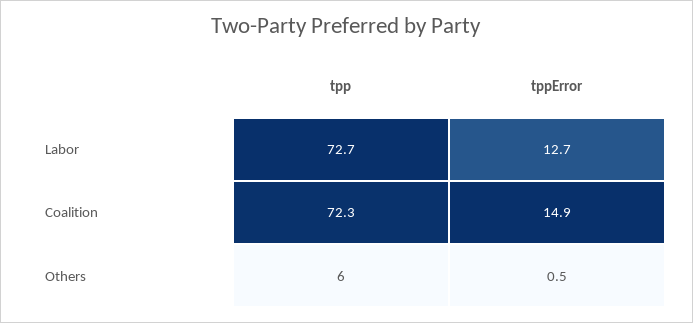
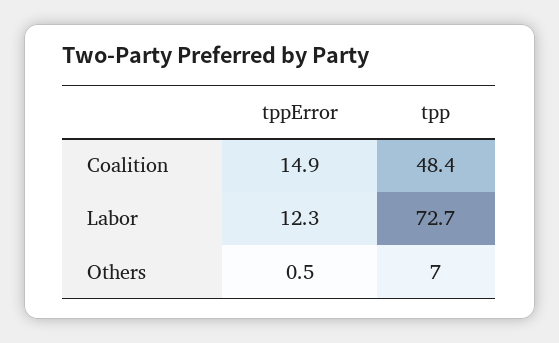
  {
    "tpp": {
      "Labor": 72.7,
-     "Coalition": 72.3,
+     "Coalition": 48.4,
-     "Others": 6
+     "Others": 7
    },
    "tppError": {
-     "Labor": 12.7,
+     "Labor": 12.3,
      "Coalition": 14.9,
      "Others": 0.5
    }
  }

